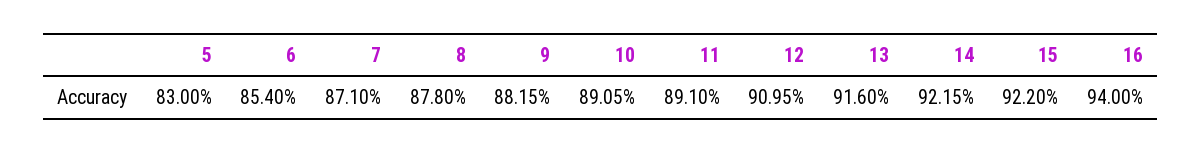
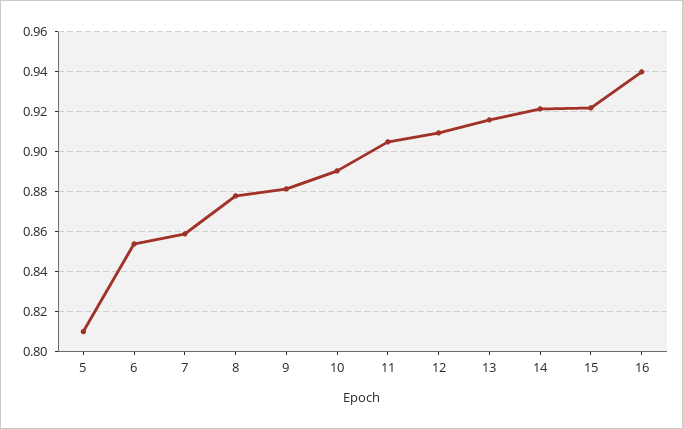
  {
-   "5": 0.83,
+   "5": 0.81,
    "6": 0.854,
-   "7": 0.871,
+   "7": 0.86,
    "8": 0.878,
    "9": 0.8815,
    "10": 0.8905,
-   "11": 0.891,
+   "11": 0.905,
    "12": 0.9095,
    "13": 0.916,
    "14": 0.9215,
    "15": 0.922,
    "16": 0.94
  }

